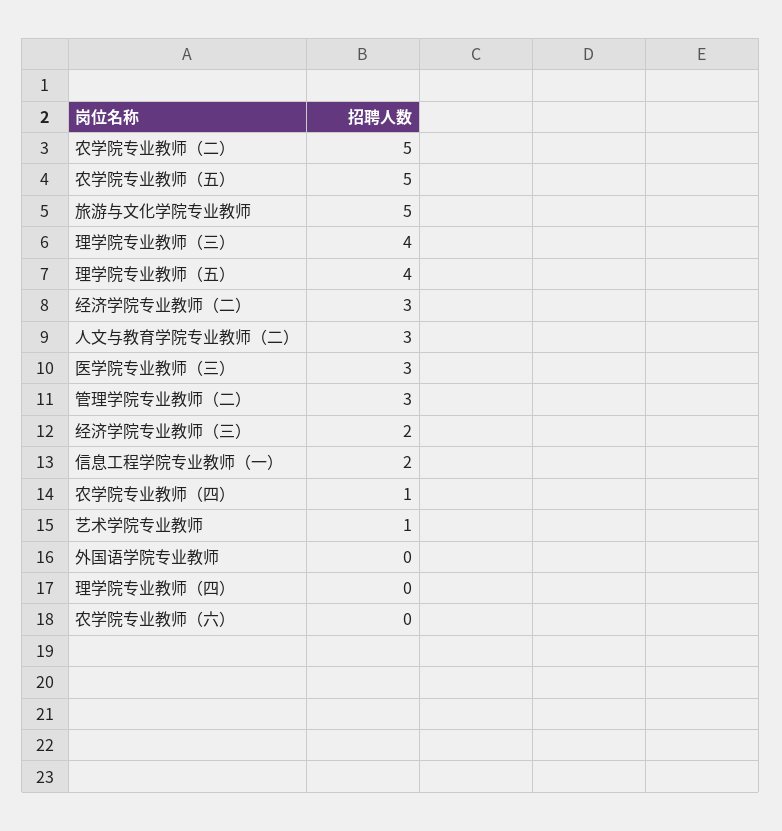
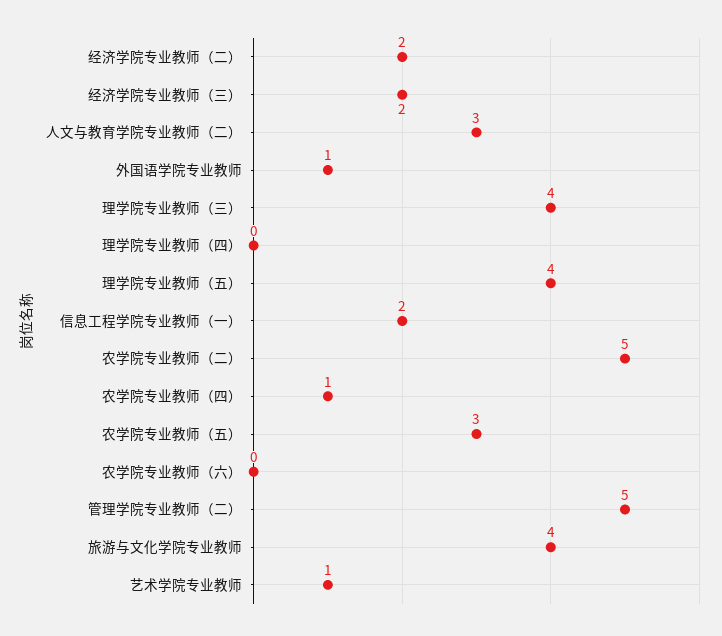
  {
    "农学院专业教师（二）": 5,
-   "农学院专业教师（五）": 5,
+   "农学院专业教师（五）": 3,
-   "旅游与文化学院专业教师": 5,
+   "旅游与文化学院专业教师": 4,
    "理学院专业教师（三）": 4,
    "理学院专业教师（五）": 4,
-   "经济学院专业教师（二）": 3,
+   "经济学院专业教师（二）": 2,
    "人文与教育学院专业教师（二）": 3,
-   "医学院专业教师（三）": 3,
-   "管理学院专业教师（二）": 3,
+   "管理学院专业教师（二）": 5,
    "经济学院专业教师（三）": 2,
    "信息工程学院专业教师（一）": 2,
    "农学院专业教师（四）": 1,
    "艺术学院专业教师": 1,
-   "外国语学院专业教师": 0,
+   "外国语学院专业教师": 1,
    "理学院专业教师（四）": 0,
    "农学院专业教师（六）": 0
  }

